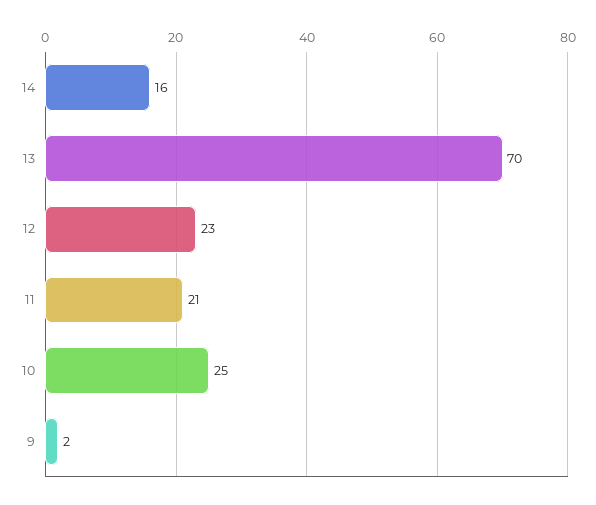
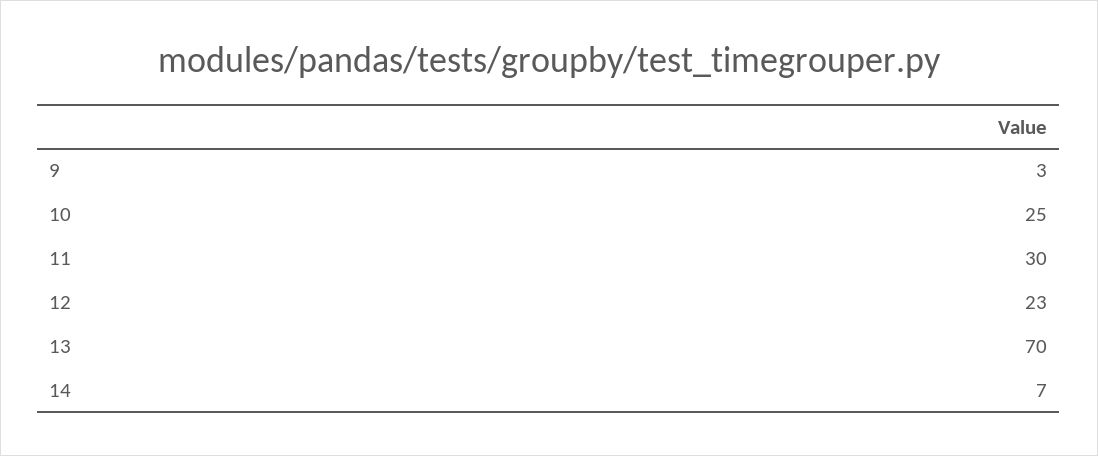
  {
-   "14": 16,
+   "14": 7,
    "13": 70,
    "12": 23,
-   "11": 21,
+   "11": 30,
    "10": 25,
-   "9": 2
+   "9": 3
  }

